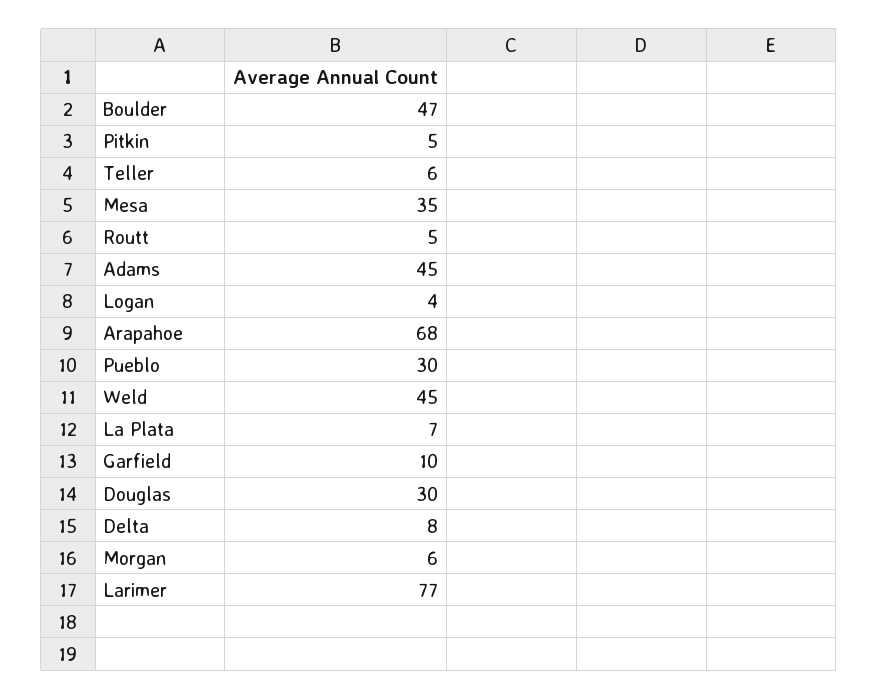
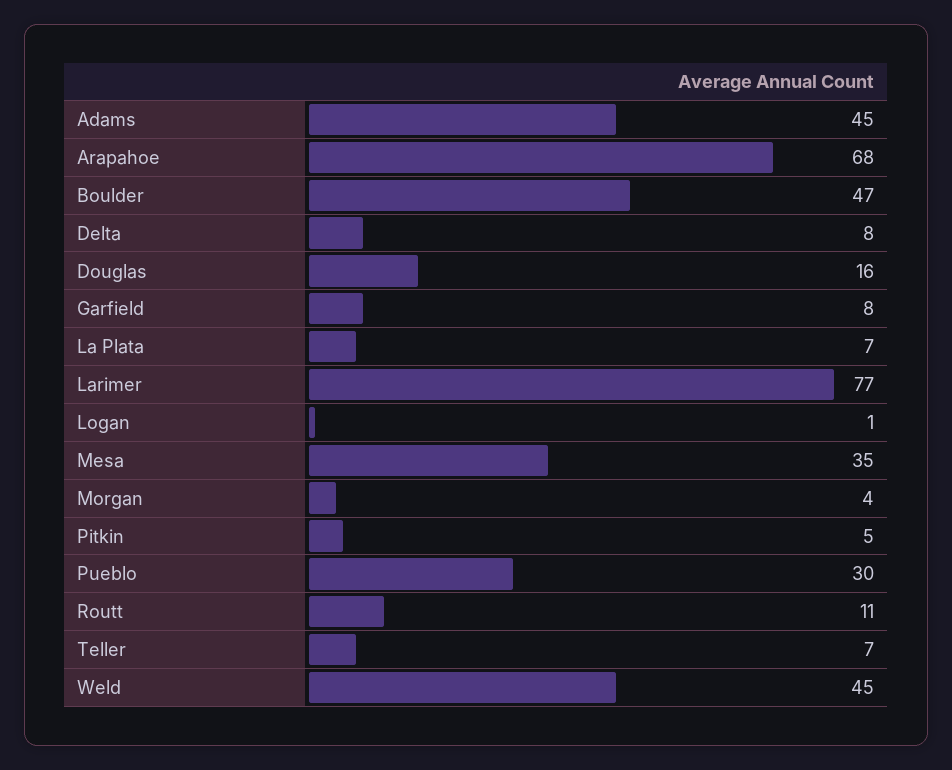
  {
    "Boulder": 47,
    "Pitkin": 5,
-   "Teller": 6,
+   "Teller": 7,
    "Mesa": 35,
-   "Routt": 5,
+   "Routt": 11,
    "Adams": 45,
-   "Logan": 4,
+   "Logan": 1,
    "Arapahoe": 68,
    "Pueblo": 30,
    "Weld": 45,
    "La Plata": 7,
-   "Garfield": 10,
+   "Garfield": 8,
-   "Douglas": 30,
+   "Douglas": 16,
    "Delta": 8,
-   "Morgan": 6,
+   "Morgan": 4,
    "Larimer": 77
  }

